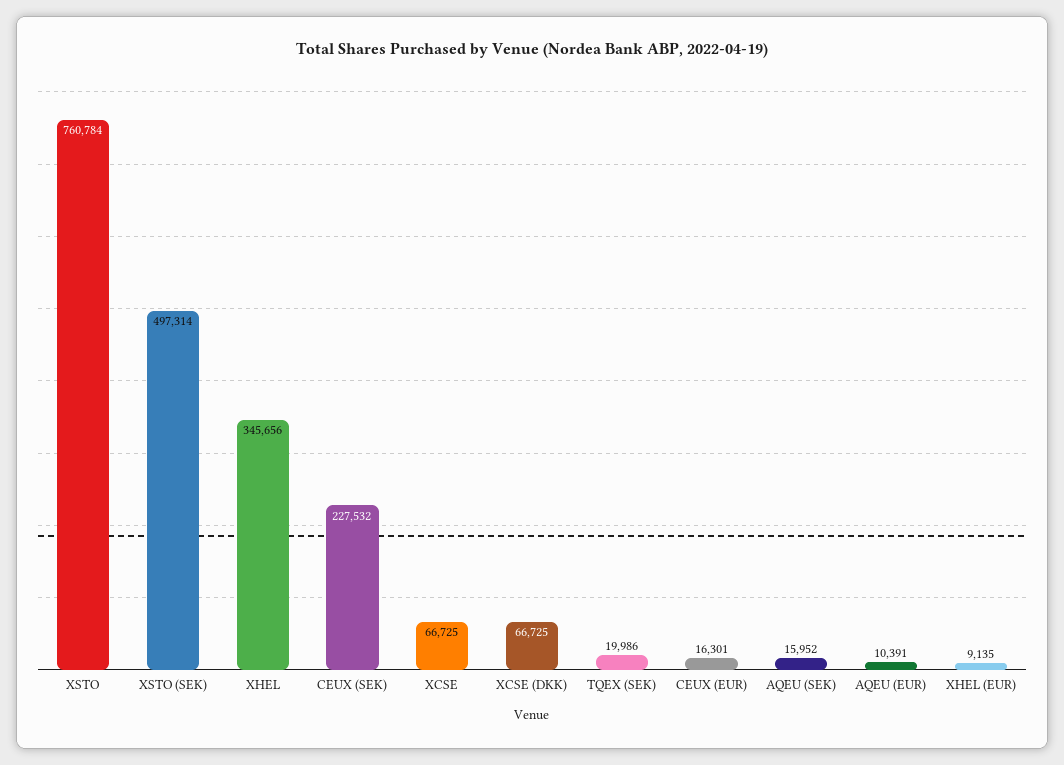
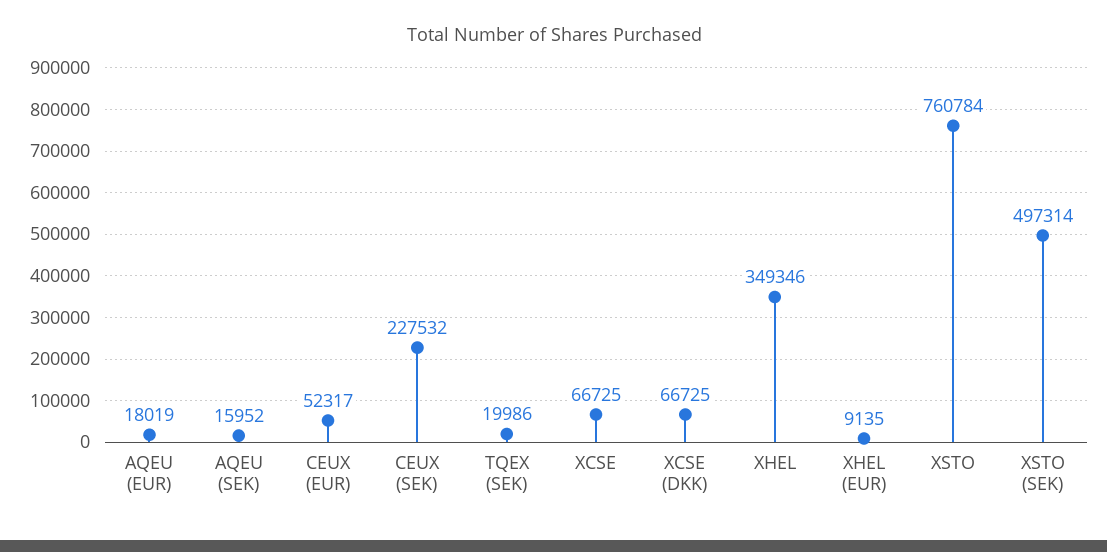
  {
    "XSTO": 760784,
    "XSTO (SEK)": 497314,
-   "XHEL": 345656,
+   "XHEL": 349346,
    "CEUX (SEK)": 227532,
    "XCSE": 66725,
    "XCSE (DKK)": 66725,
    "TQEX (SEK)": 19986,
-   "CEUX (EUR)": 16301,
+   "CEUX (EUR)": 52317,
    "AQEU (SEK)": 15952,
-   "AQEU (EUR)": 10391,
+   "AQEU (EUR)": 18019,
    "XHEL (EUR)": 9135
  }

